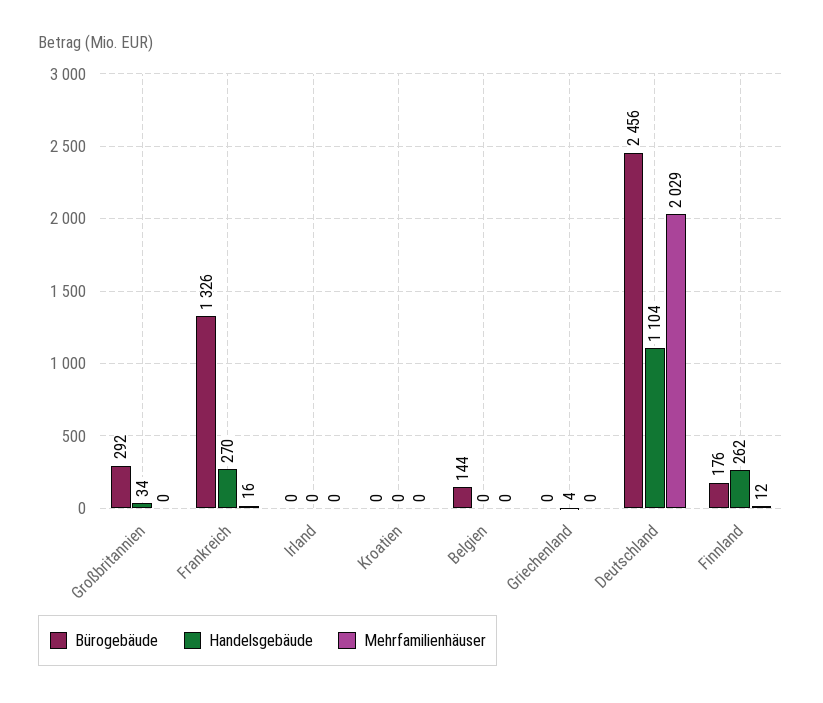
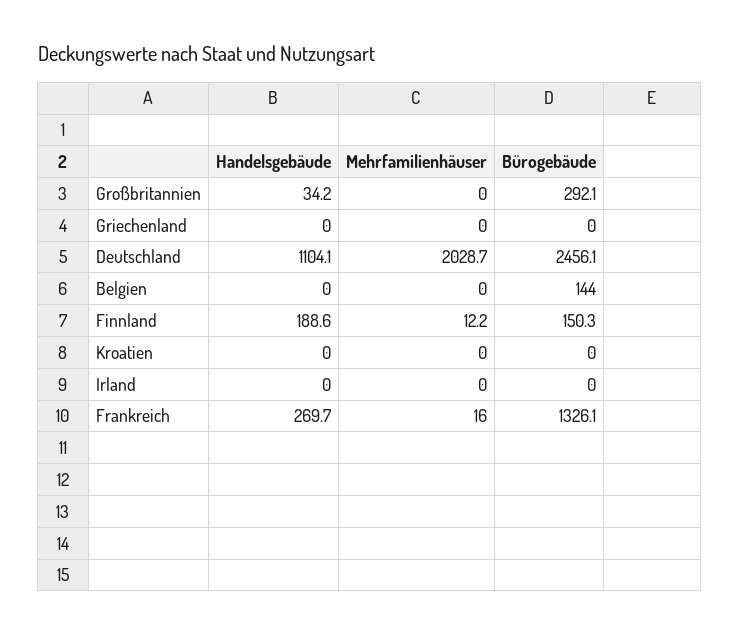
  {
    "Bürogebäude": {
      "Großbritannien": 292.1,
      "Frankreich": 1326.1,
      "Irland": 0,
      "Kroatien": 0,
      "Belgien": 144,
      "Griechenland": 0,
      "Deutschland": 2456.1,
-     "Finnland": 176
+     "Finnland": 150.3
    },
    "Handelsgebäude": {
      "Großbritannien": 34.2,
      "Frankreich": 269.7,
      "Irland": 0,
      "Kroatien": 0,
      "Belgien": 0,
-     "Griechenland": 4,
+     "Griechenland": 0,
      "Deutschland": 1104.1,
-     "Finnland": 262
+     "Finnland": 188.6
    },
    "Mehrfamilienhäuser": {
      "Großbritannien": 0,
      "Frankreich": 16,
      "Irland": 0,
      "Kroatien": 0,
      "Belgien": 0,
      "Griechenland": 0,
      "Deutschland": 2028.7,
      "Finnland": 12.2
    }
  }

